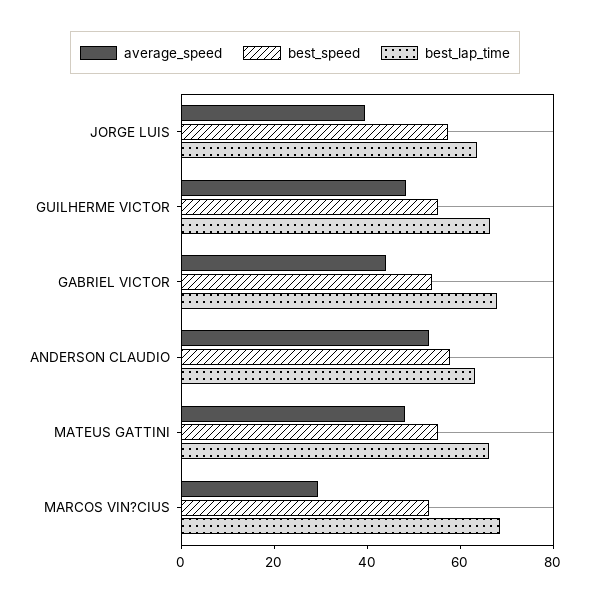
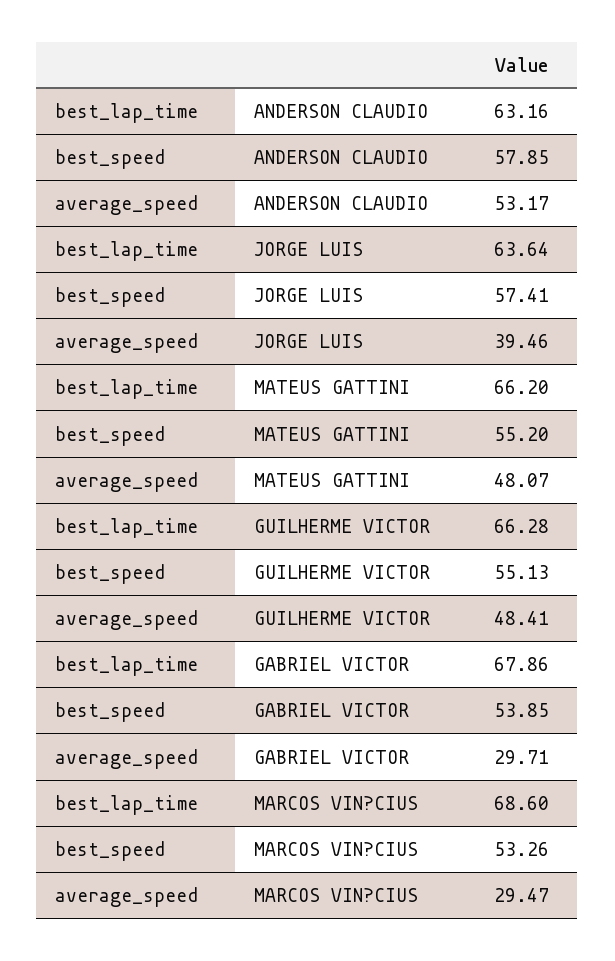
  {
    "average_speed": {
      "JORGE LUIS": 39.46,
      "GUILHERME VICTOR": 48.41,
-     "GABRIEL VICTOR": 45,
+     "GABRIEL VICTOR": 29.71,
      "ANDERSON CLAUDIO": 53.17,
      "MATEUS GATTINI": 48.07,
      "MARCOS VIN?CIUS": 29.47
    },
    "best_speed": {
      "JORGE LUIS": 57.41,
      "GUILHERME VICTOR": 55.13,
      "GABRIEL VICTOR": 53.85,
      "ANDERSON CLAUDIO": 57.85,
      "MATEUS GATTINI": 55.2,
      "MARCOS VIN?CIUS": 53.26
    },
    "best_lap_time": {
      "JORGE LUIS": 63.64,
      "GUILHERME VICTOR": 66.28,
      "GABRIEL VICTOR": 67.86,
      "ANDERSON CLAUDIO": 63.16,
      "MATEUS GATTINI": 66.2,
      "MARCOS VIN?CIUS": 68.6
    }
  }

